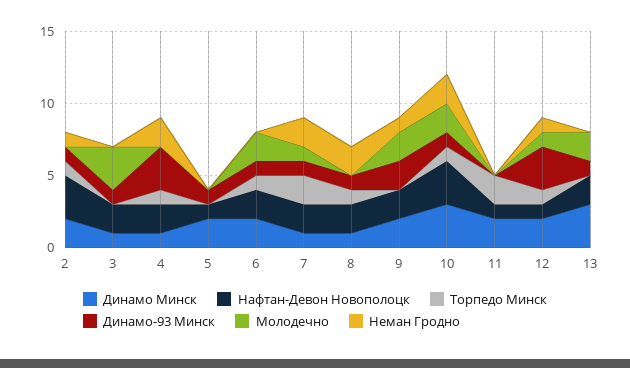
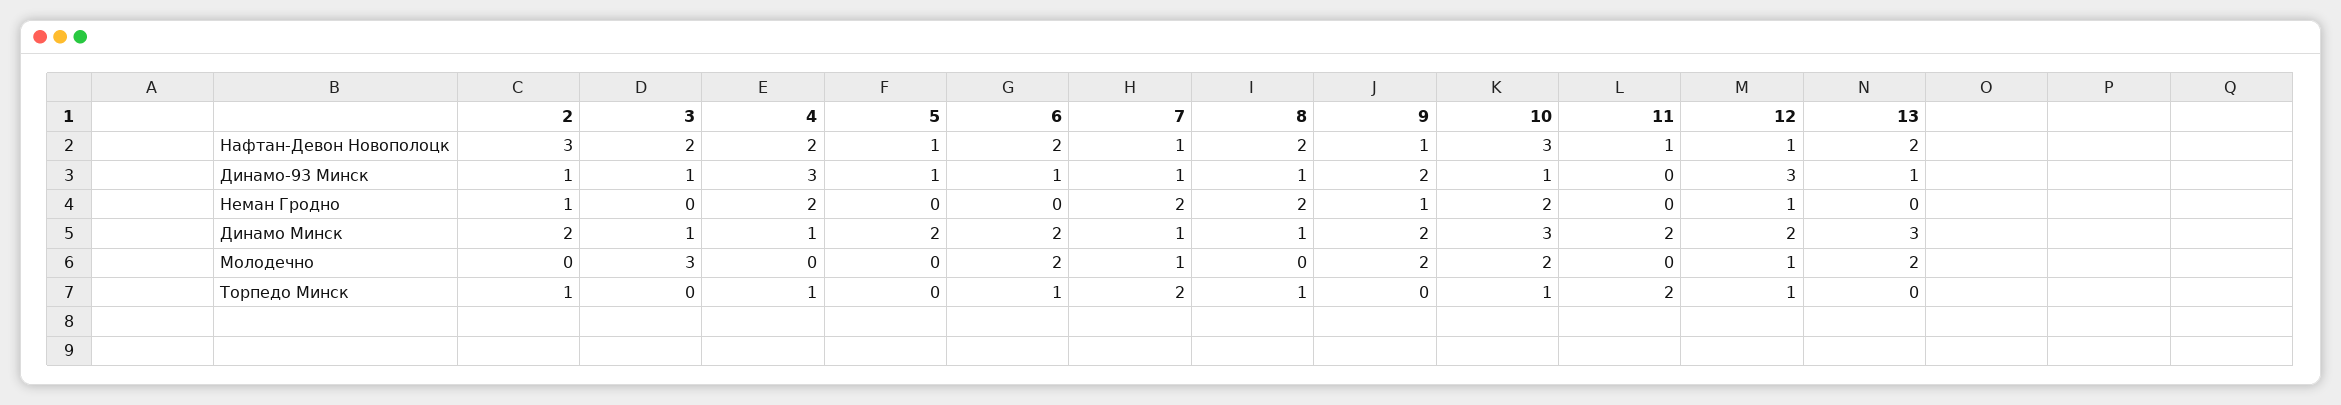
  {
    "Динамо Минск": {
      "2": 2,
      "3": 1,
      "4": 1,
      "5": 2,
      "6": 2,
      "7": 1,
      "8": 1,
      "9": 2,
      "10": 3,
      "11": 2,
      "12": 2,
      "13": 3
    },
    "Нафтан-Девон Новополоцк": {
      "2": 3,
      "3": 2,
      "4": 2,
      "5": 1,
      "6": 2,
-     "7": 2,
+     "7": 1,
      "8": 2,
-     "9": 2,
+     "9": 1,
      "10": 3,
      "11": 1,
      "12": 1,
      "13": 2
    },
    "Торпедо Минск": {
      "2": 1,
      "3": 0,
      "4": 1,
      "5": 0,
      "6": 1,
      "7": 2,
      "8": 1,
      "9": 0,
      "10": 1,
      "11": 2,
      "12": 1,
      "13": 0
    },
    "Динамо-93 Минск": {
      "2": 1,
      "3": 1,
      "4": 3,
      "5": 1,
      "6": 1,
      "7": 1,
      "8": 1,
      "9": 2,
      "10": 1,
      "11": 0,
      "12": 3,
      "13": 1
    },
    "Молодечно": {
      "2": 0,
      "3": 3,
      "4": 0,
      "5": 0,
      "6": 2,
      "7": 1,
      "8": 0,
      "9": 2,
      "10": 2,
      "11": 0,
      "12": 1,
      "13": 2
    },
    "Неман Гродно": {
      "2": 1,
      "3": 0,
      "4": 2,
      "5": 0,
      "6": 0,
      "7": 2,
      "8": 2,
      "9": 1,
      "10": 2,
      "11": 0,
      "12": 1,
      "13": 0
    }
  }

